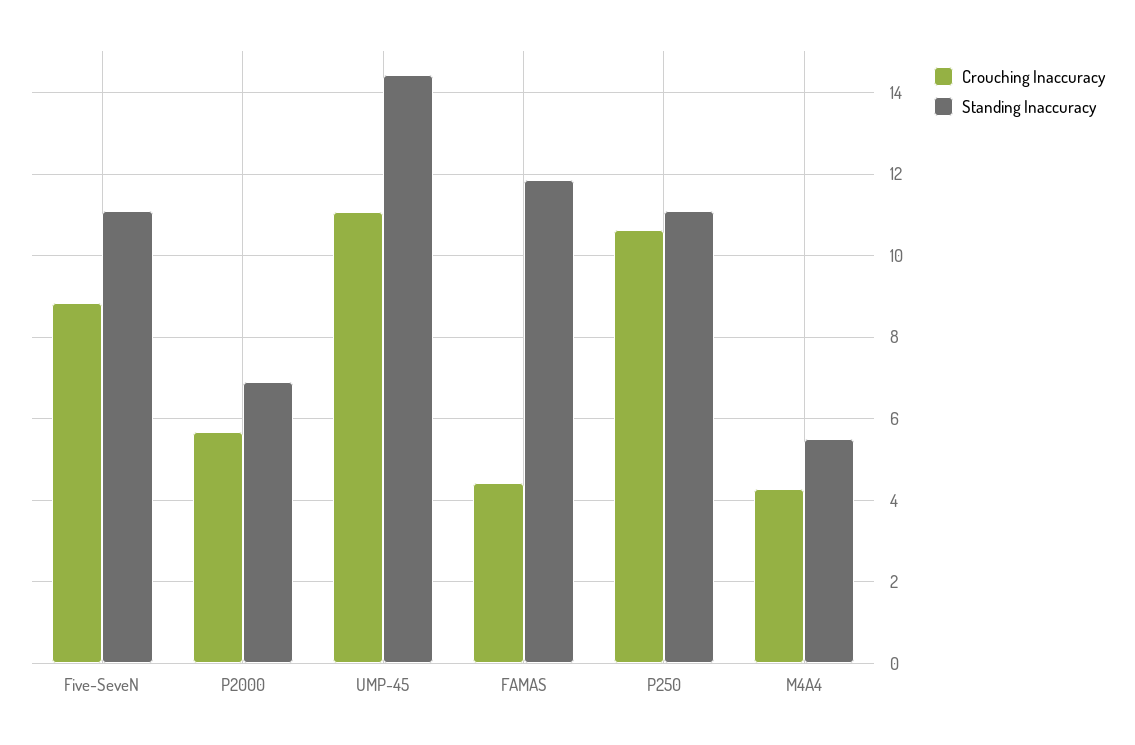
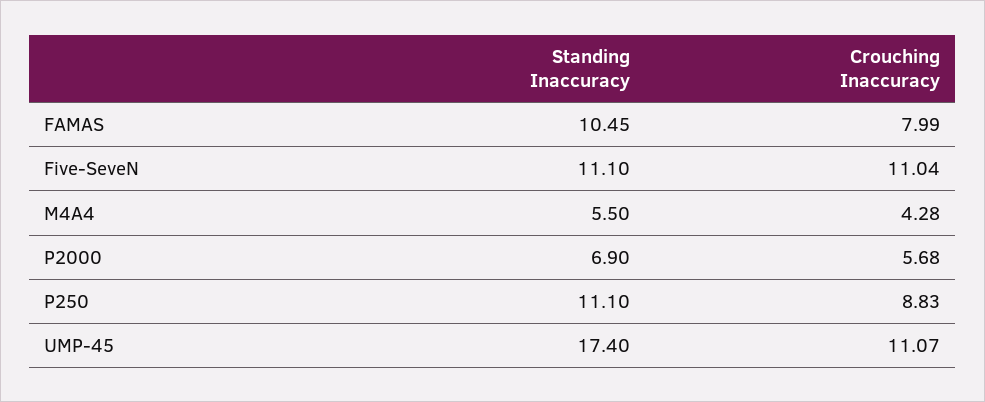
  {
    "Crouching Inaccuracy": {
-     "Five-SeveN": 8.8,
+     "Five-SeveN": 11.04,
      "P2000": 5.68,
      "UMP-45": 11.07,
-     "FAMAS": 4.4,
+     "FAMAS": 7.99,
-     "P250": 10.6,
+     "P250": 8.83,
      "M4A4": 4.28
    },
    "Standing Inaccuracy": {
      "Five-SeveN": 11.1,
      "P2000": 6.9,
-     "UMP-45": 14.4,
+     "UMP-45": 17.4,
-     "FAMAS": 11.8,
+     "FAMAS": 10.45,
      "P250": 11.1,
      "M4A4": 5.5
    }
  }

